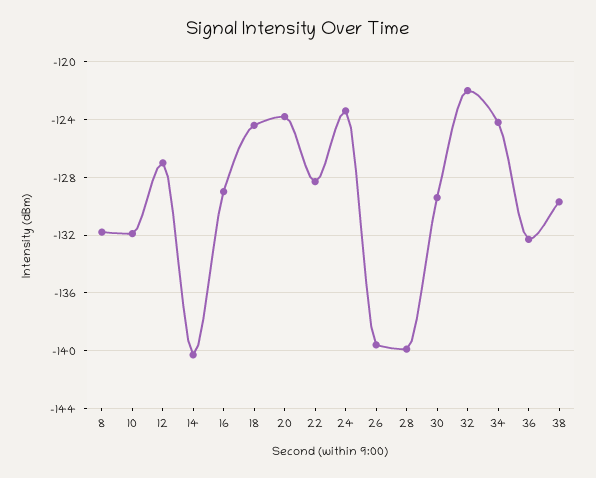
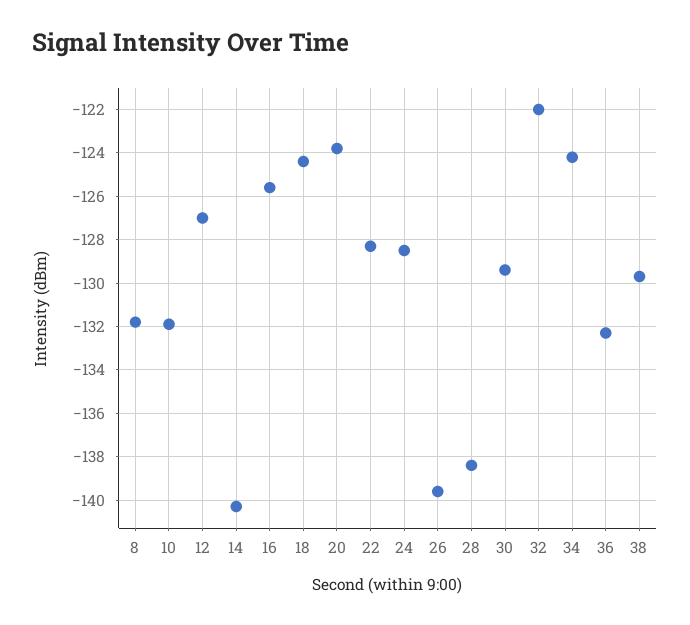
  {
    "8": -132,
    "10": -132,
    "12": -127,
    "14": -140.5,
-   "16": -129,
+   "16": -125.5,
    "18": -124.5,
    "20": -124,
    "22": -128.5,
-   "24": -123.5,
+   "24": -128.5,
    "26": -139.5,
-   "28": -140,
+   "28": -138.5,
    "30": -129.5,
    "32": -122,
    "34": -124,
    "36": -132.5,
    "38": -129.5
  }

